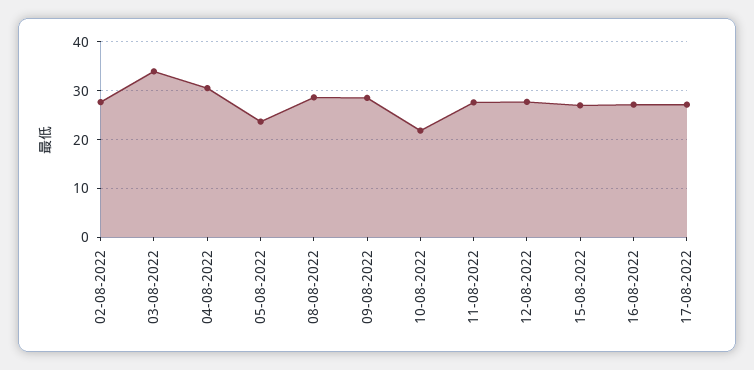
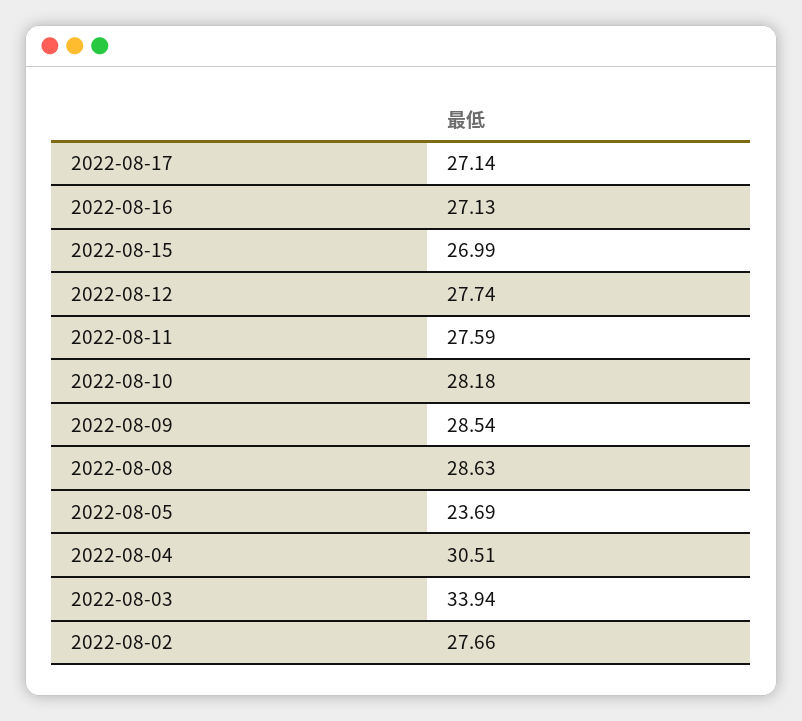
  {
    "02-08-2022": 27.66,
    "03-08-2022": 33.94,
    "04-08-2022": 30.51,
    "05-08-2022": 23.69,
    "08-08-2022": 28.63,
    "09-08-2022": 28.54,
-   "10-08-2022": 22,
+   "10-08-2022": 28.18,
    "11-08-2022": 27.59,
    "12-08-2022": 27.74,
    "15-08-2022": 26.99,
    "16-08-2022": 27.13,
    "17-08-2022": 27.14
  }

